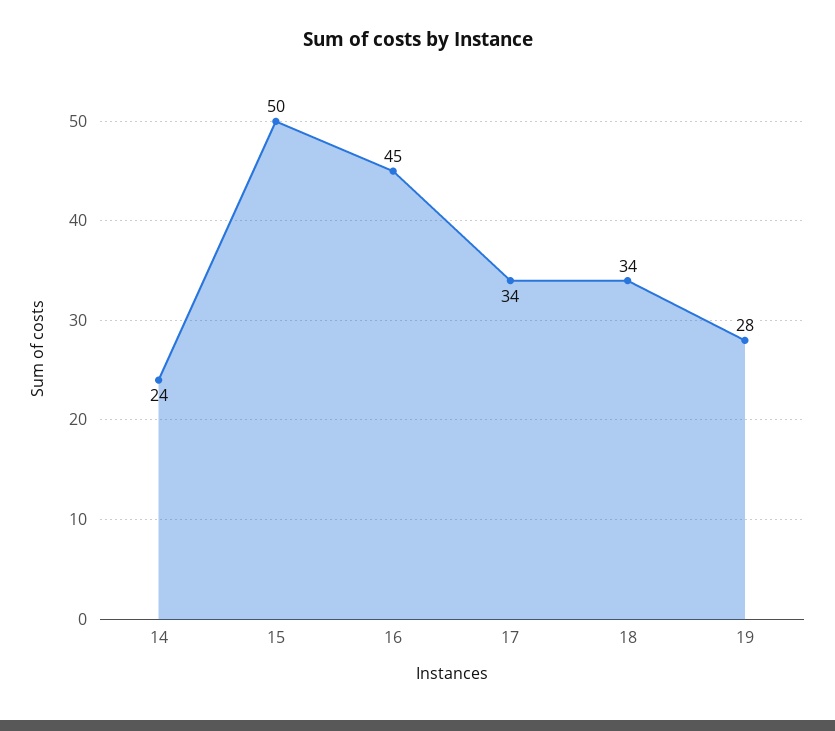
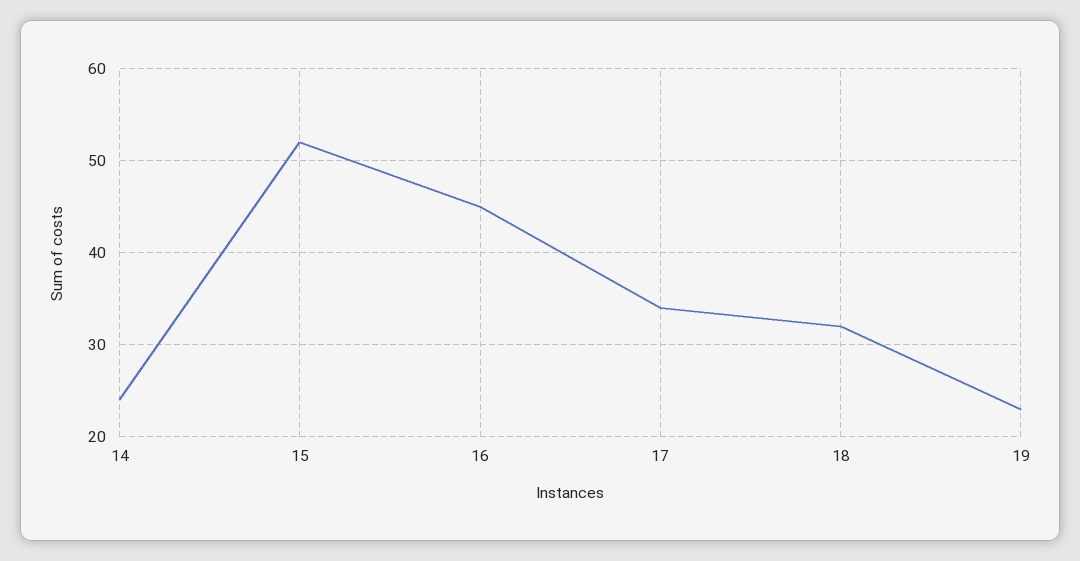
  {
    "14": 24,
-   "15": 50,
+   "15": 52,
    "16": 45,
    "17": 34,
-   "18": 34,
+   "18": 32,
-   "19": 28
+   "19": 23
  }

